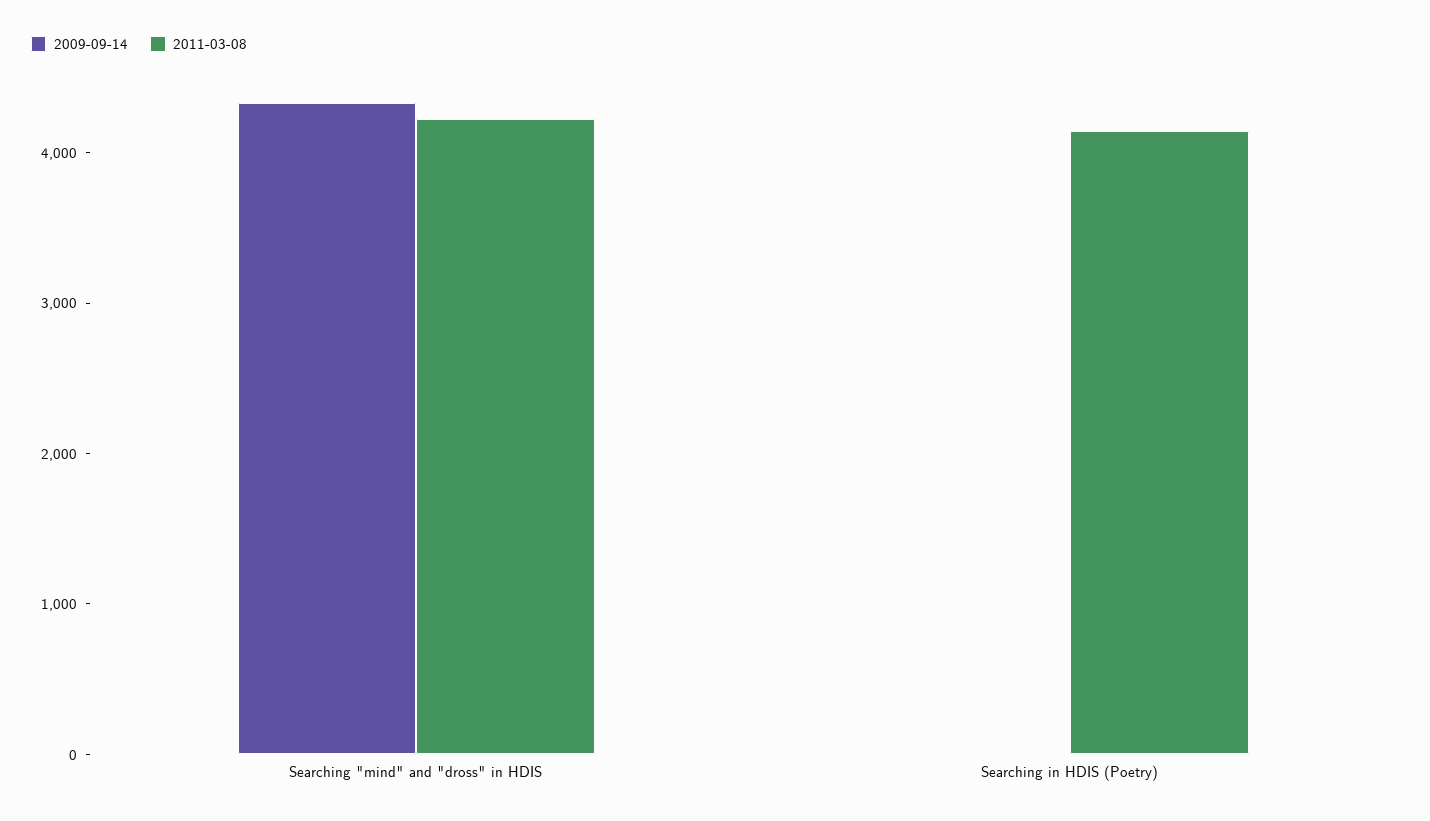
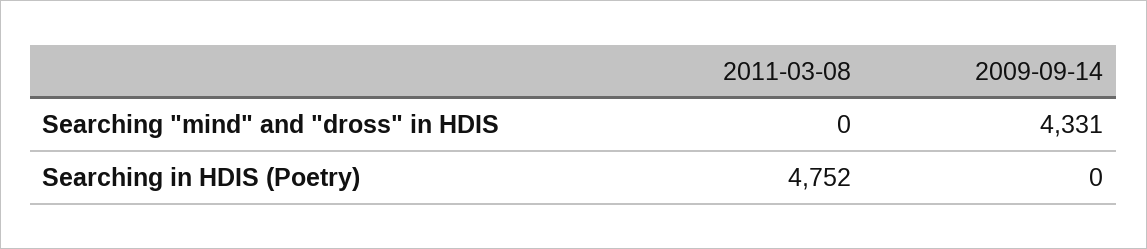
  {
    "2009-09-14": {
      "Searching \"mind\" and \"dross\" in HDIS": 4331,
      "Searching in HDIS (Poetry)": 0
    },
    "2011-03-08": {
-     "Searching \"mind\" and \"dross\" in HDIS": 4200,
+     "Searching \"mind\" and \"dross\" in HDIS": 0,
-     "Searching in HDIS (Poetry)": 4200
+     "Searching in HDIS (Poetry)": 4752
    }
  }

